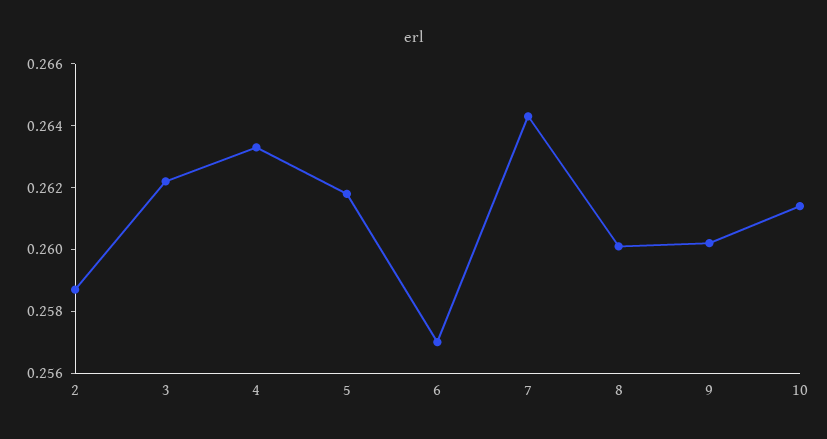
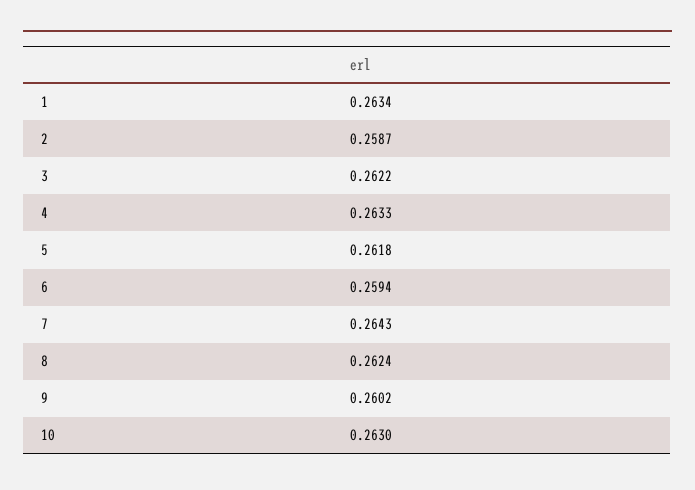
  {
    "2": 0.2587,
    "3": 0.2622,
    "4": 0.2633,
    "5": 0.2618,
-   "6": 0.257,
+   "6": 0.2594,
    "7": 0.2643,
-   "8": 0.26,
+   "8": 0.2624,
    "9": 0.2602,
-   "10": 0.2615
+   "10": 0.263,
+   "1": 0.2634
  }

